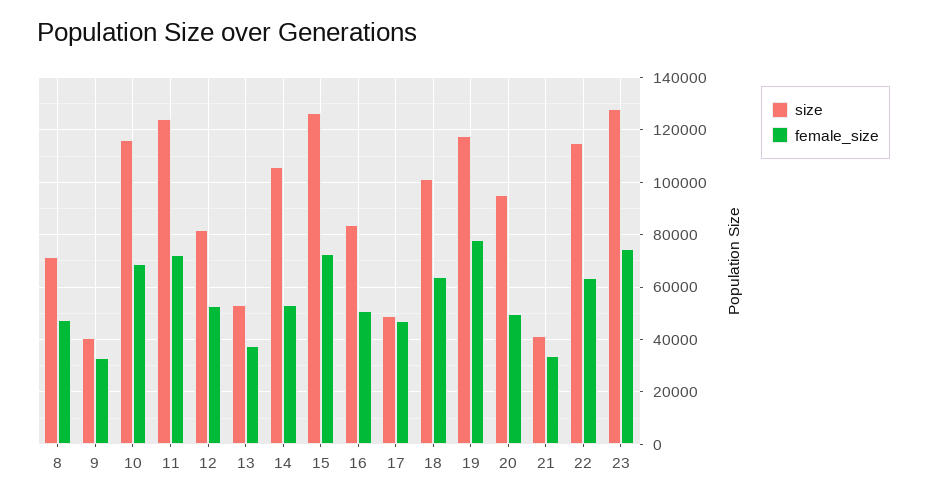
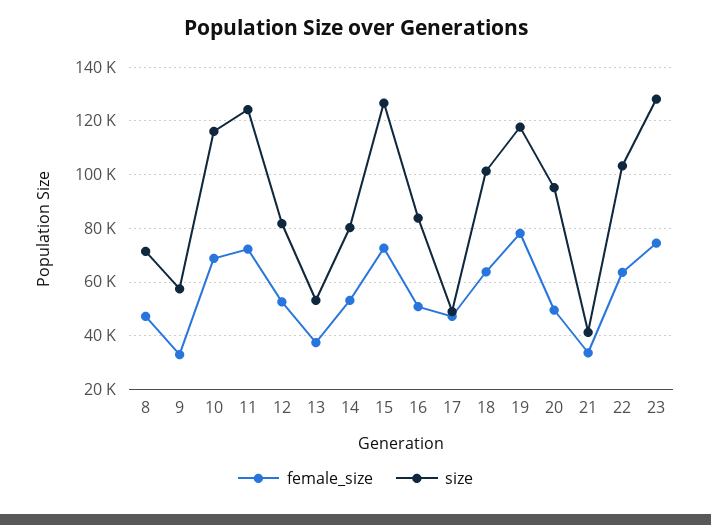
  {
    "size": {
      "8": 72500,
-     "9": 40000,
+     "9": 57500,
      "10": 115000,
      "11": 125000,
      "12": 82500,
      "13": 52500,
-     "14": 105000,
+     "14": 80000,
      "15": 127500,
      "16": 85000,
      "17": 50000,
      "18": 102500,
      "19": 117500,
      "20": 95000,
      "21": 42500,
-     "22": 115000,
+     "22": 102500,
      "23": 127500
    },
    "female_size": {
      "8": 47500,
      "9": 32500,
      "10": 70000,
      "11": 72500,
      "12": 52500,
      "13": 37500,
      "14": 52500,
      "15": 72500,
      "16": 50000,
      "17": 47500,
      "18": 65000,
      "19": 77500,
      "20": 50000,
      "21": 32500,
      "22": 62500,
      "23": 75000
    }
  }

